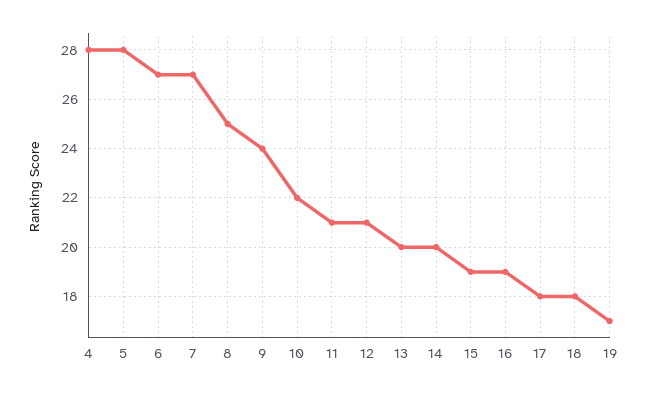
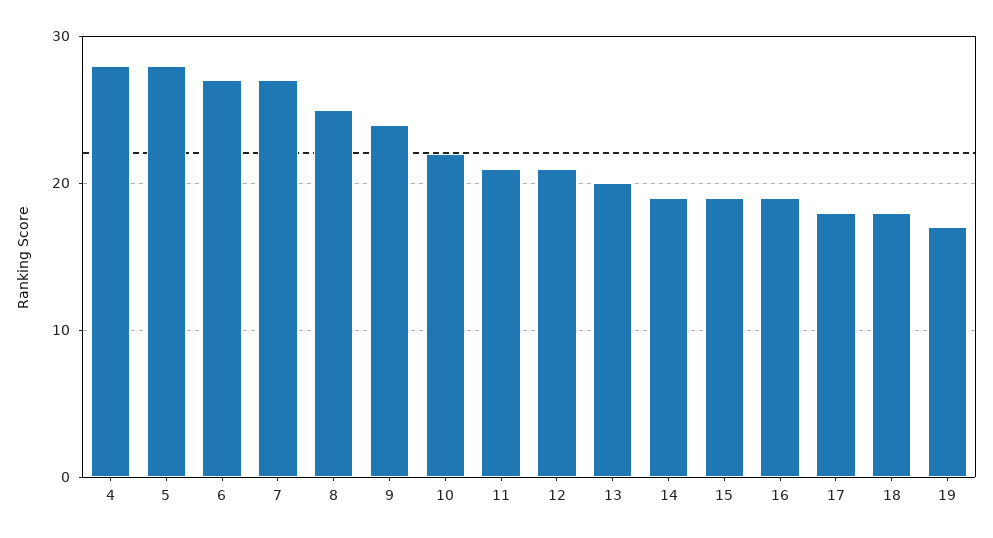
  {
    "4": 28,
    "5": 28,
    "6": 27,
    "7": 27,
    "8": 25,
    "9": 24,
    "10": 22,
    "11": 21,
    "12": 21,
    "13": 20,
-   "14": 20,
+   "14": 19,
    "15": 19,
    "16": 19,
    "17": 18,
    "18": 18,
    "19": 17
  }

